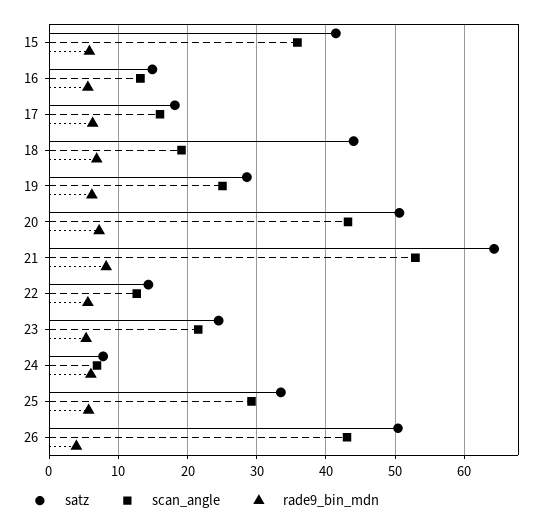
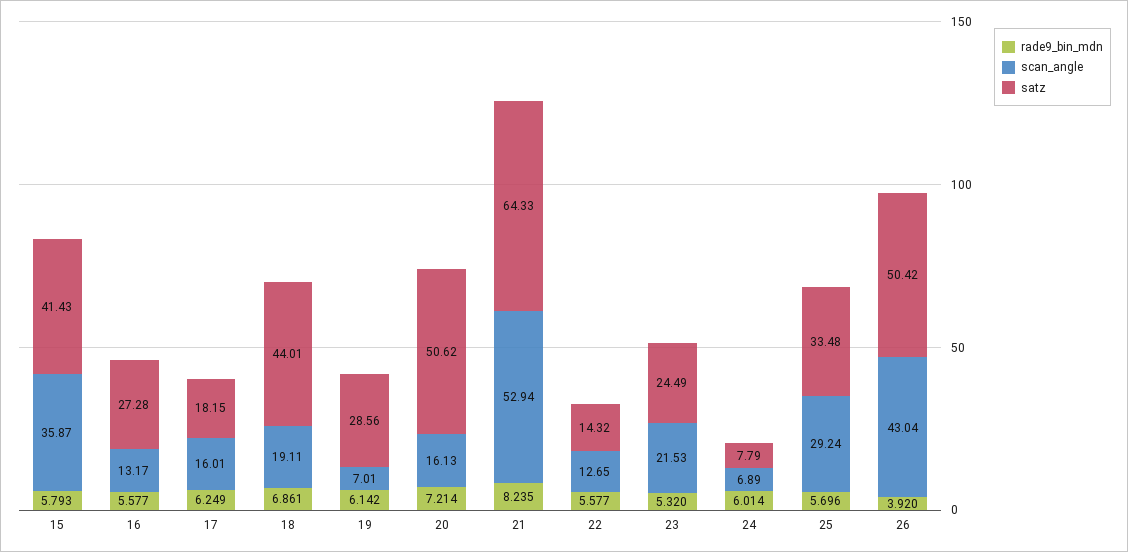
  {
    "satz": {
      "15": 41.43,
-     "16": 15,
+     "16": 27.28,
      "17": 18.15,
      "18": 44.01,
      "19": 28.56,
      "20": 50.62,
      "21": 64.33,
      "22": 14.32,
      "23": 24.49,
      "24": 7.79,
      "25": 33.48,
      "26": 50.42
    },
    "scan_angle": {
      "15": 35.87,
      "16": 13.17,
      "17": 16.01,
      "18": 19.11,
-     "19": 25,
+     "19": 7.01,
-     "20": 43,
+     "20": 16.13,
      "21": 52.94,
      "22": 12.65,
      "23": 21.53,
      "24": 6.89,
      "25": 29.24,
      "26": 43.04
    },
    "rade9_bin_mdn": {
      "15": 5.793,
      "16": 5.577,
      "17": 6.249,
      "18": 6.861,
      "19": 6.142,
      "20": 7.214,
      "21": 8.235,
      "22": 5.577,
      "23": 5.32,
      "24": 6.014,
      "25": 5.696,
      "26": 3.92
    }
  }

